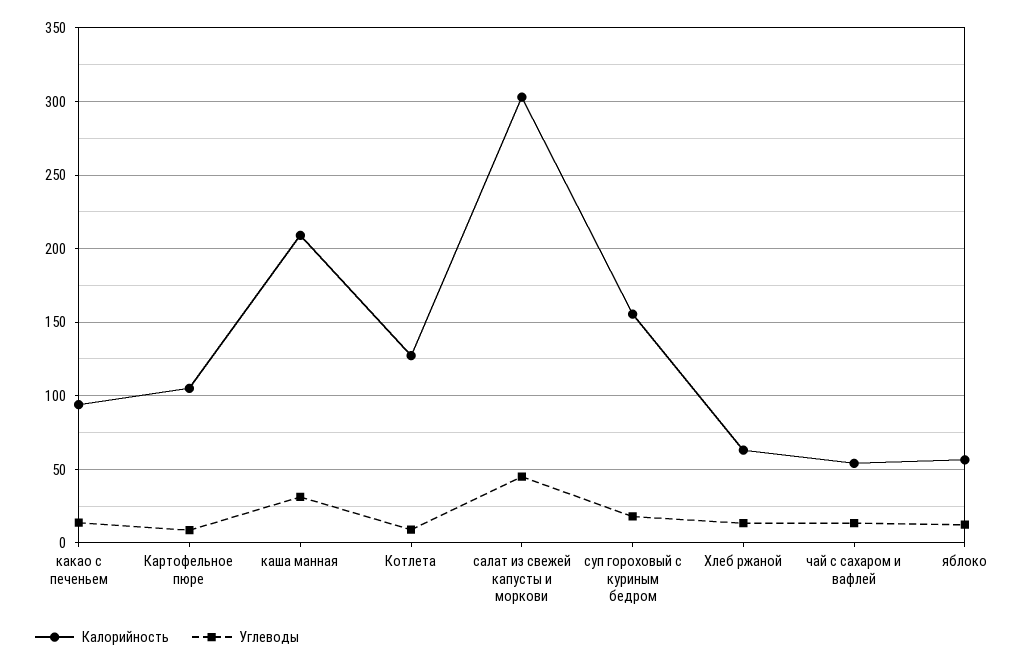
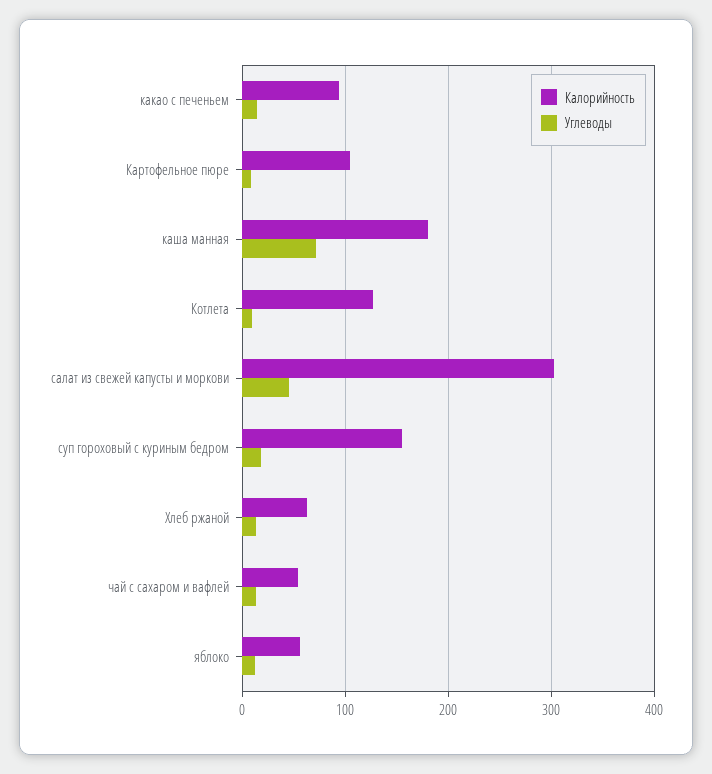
  {
    "Калорийность": {
      "какао с печеньем": 95,
      "Картофельное пюре": 105,
-     "каша манная": 210,
+     "каша манная": 180,
      "Котлета": 125,
      "салат из свежей капусты и моркови": 305,
      "суп гороховый с куриным бедром": 155,
      "Хлеб ржаной": 65,
      "чай с сахаром и вафлей": 55,
      "яблоко": 55
    },
    "Углеводы": {
      "какао с печеньем": 15,
      "Картофельное пюре": 10,
-     "каша манная": 30,
+     "каша манная": 70,
      "Котлета": 10,
      "салат из свежей капусты и моркови": 45,
      "суп гороховый с куриным бедром": 20,
      "Хлеб ржаной": 15,
      "чай с сахаром и вафлей": 15,
      "яблоко": 10
    }
  }

